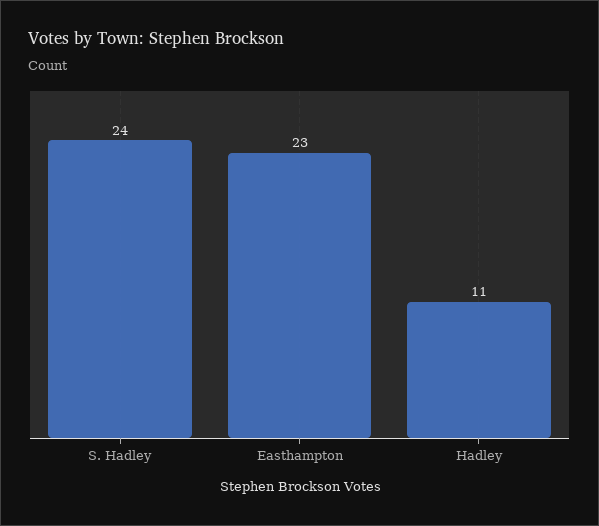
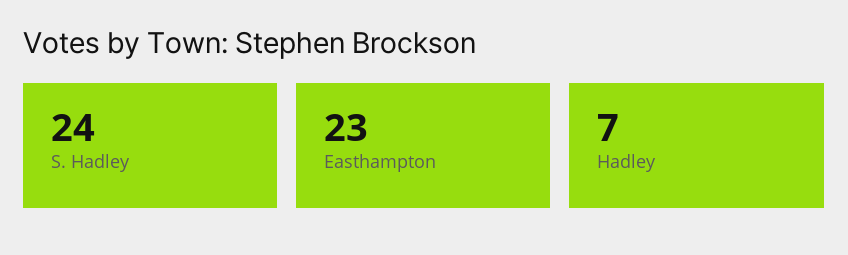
  {
    "S. Hadley": 24,
    "Easthampton": 23,
-   "Hadley": 11
+   "Hadley": 7
  }

